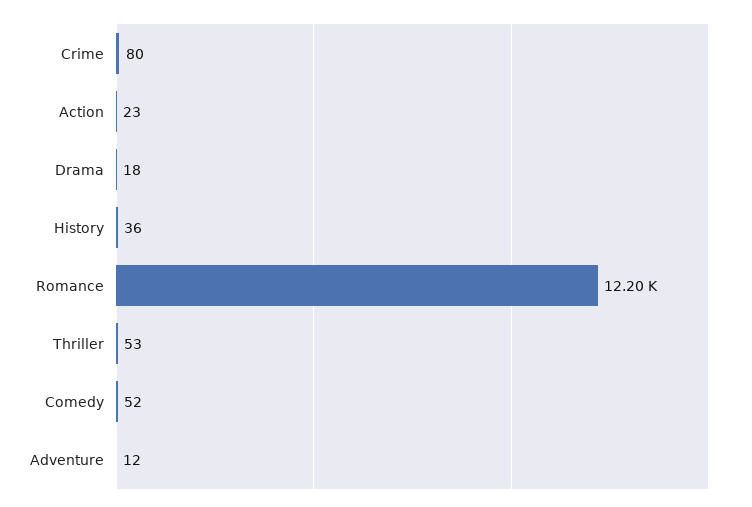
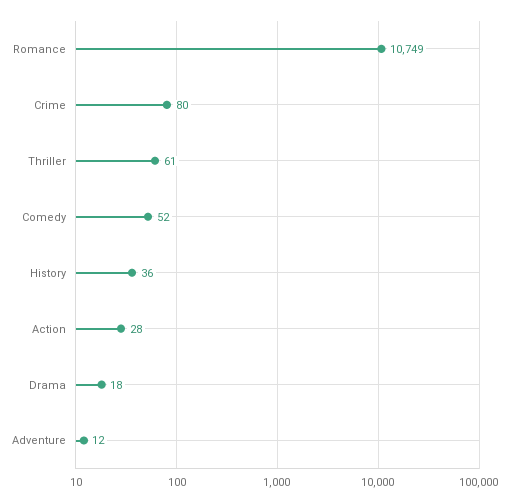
  {
    "Crime": 80,
-   "Action": 23,
+   "Action": 28,
    "Drama": 18,
    "History": 36,
-   "Romance": 12200,
+   "Romance": 10749,
-   "Thriller": 53,
+   "Thriller": 61,
    "Comedy": 52,
    "Adventure": 12
  }

